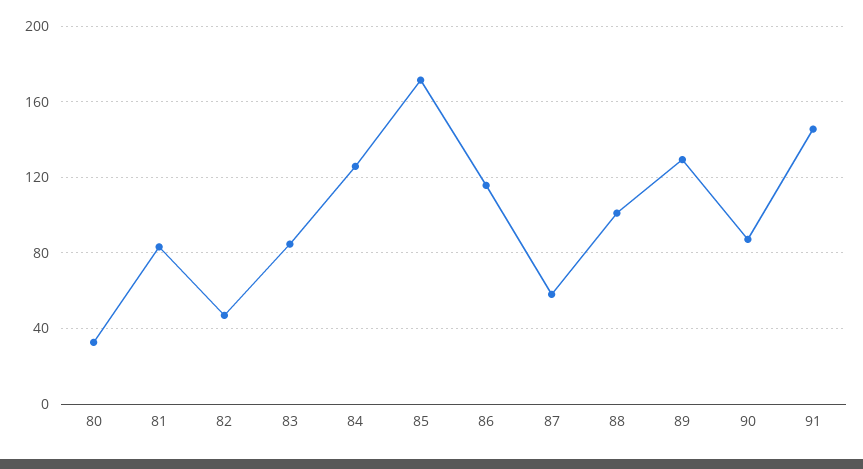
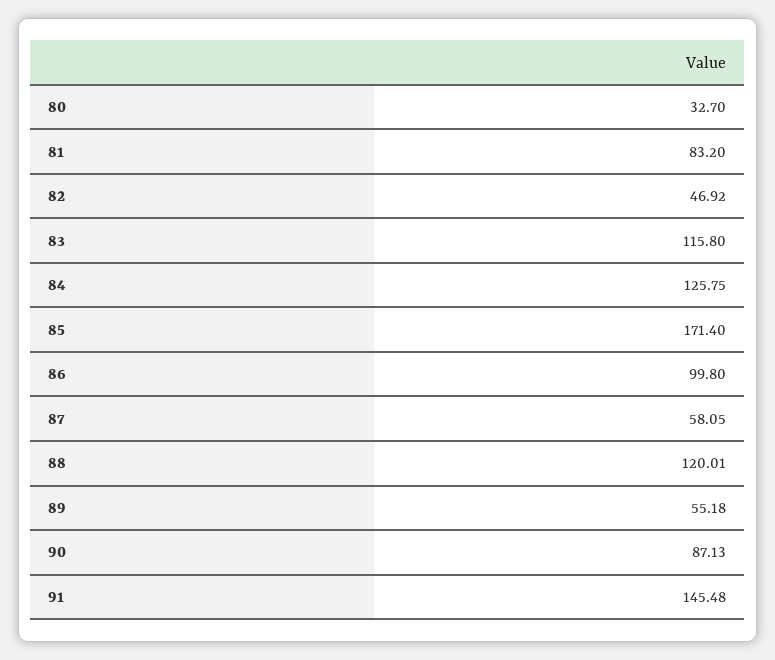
  {
    "80": 32.7,
    "81": 83.2,
    "82": 46.92,
-   "83": 85,
+   "83": 115.8,
    "84": 125.75,
    "85": 171.4,
-   "86": 115,
+   "86": 99.8,
    "87": 58.05,
-   "88": 100,
+   "88": 120.01,
-   "89": 130,
+   "89": 55.18,
    "90": 87.13,
    "91": 145.48
  }

